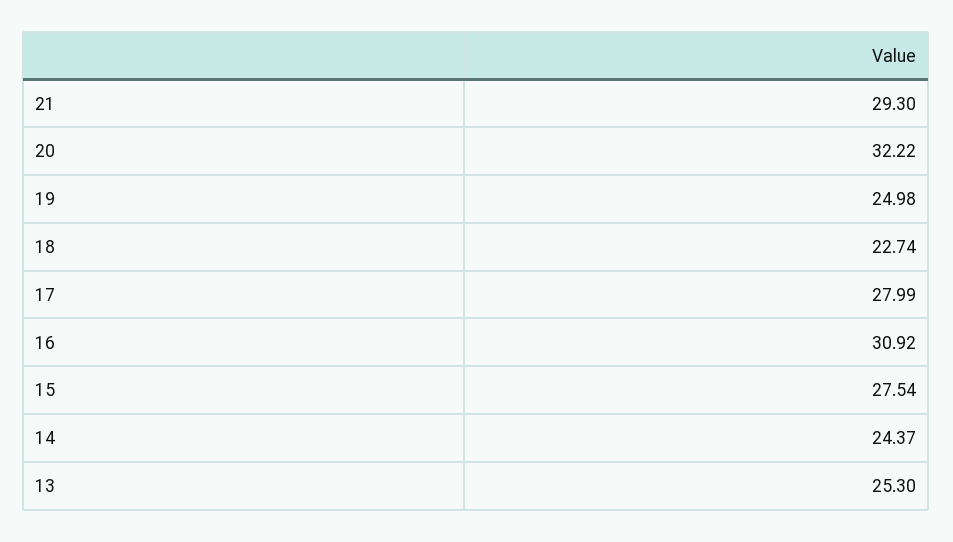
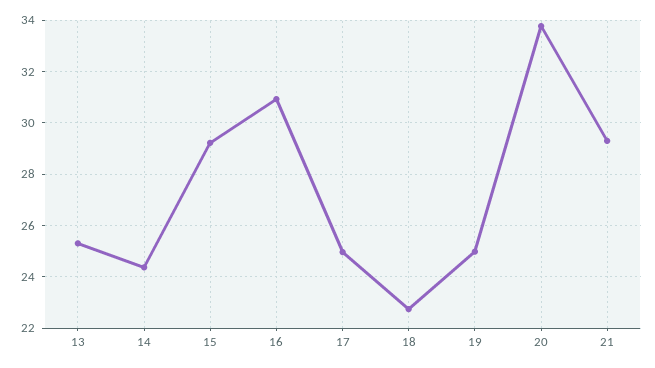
  {
    "21": 29.3,
-   "20": 32.22,
+   "20": 33.75,
    "19": 24.98,
    "18": 22.74,
-   "17": 27.99,
+   "17": 25,
    "16": 30.92,
-   "15": 27.54,
+   "15": 29.25,
    "14": 24.37,
    "13": 25.3
  }

